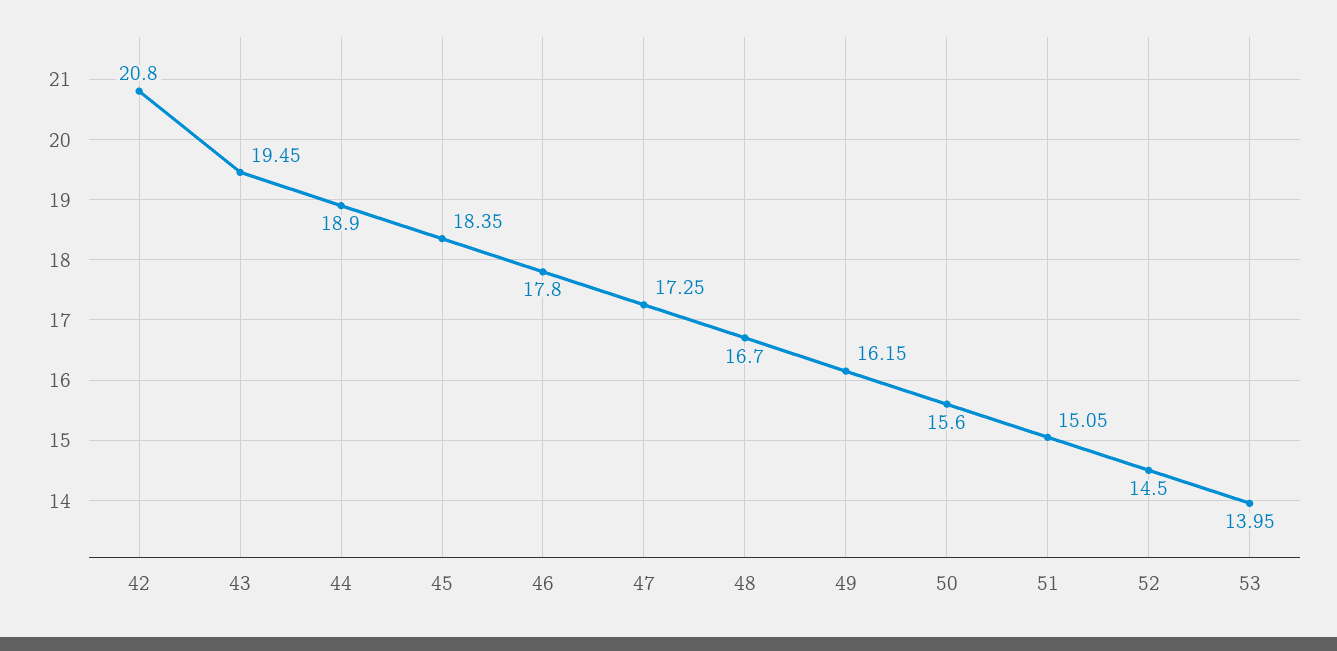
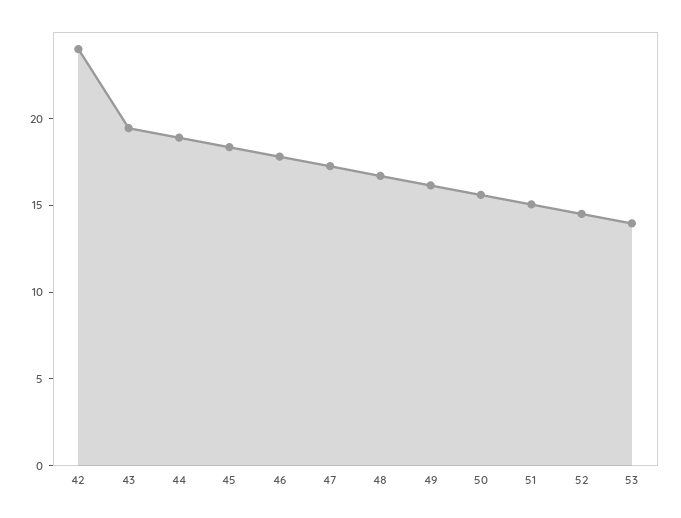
  {
-   "42": 20.8,
+   "42": 24,
    "43": 19.45,
    "44": 18.9,
    "45": 18.35,
    "46": 17.8,
    "47": 17.25,
    "48": 16.7,
    "49": 16.15,
    "50": 15.6,
    "51": 15.05,
    "52": 14.5,
    "53": 13.95
  }

